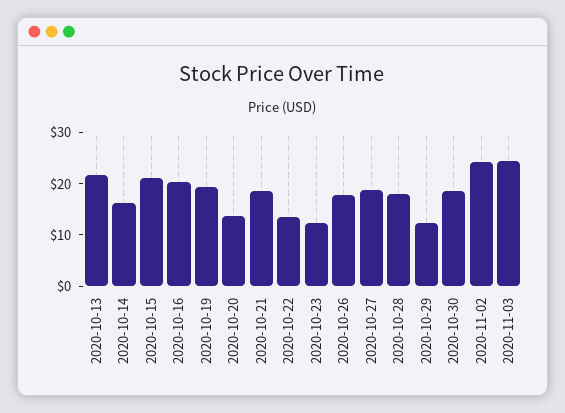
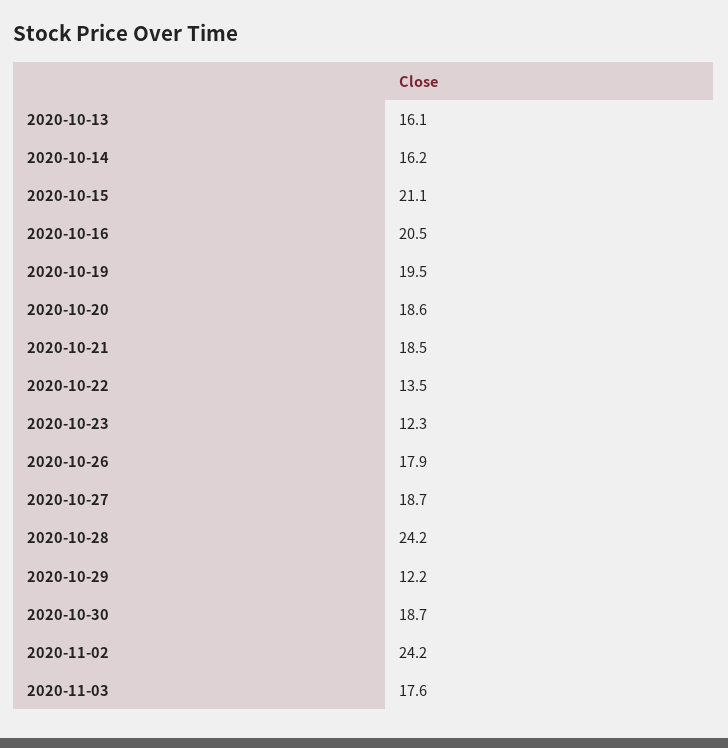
  {
-   "2020-10-13": 22,
+   "2020-10-13": 16.1,
    "2020-10-14": 16.2,
    "2020-10-15": 21.1,
    "2020-10-16": 20.5,
    "2020-10-19": 19.5,
-   "2020-10-20": 14,
+   "2020-10-20": 18.6,
    "2020-10-21": 18.5,
    "2020-10-22": 13.5,
    "2020-10-23": 12.3,
    "2020-10-26": 17.9,
    "2020-10-27": 18.7,
-   "2020-10-28": 18,
+   "2020-10-28": 24.2,
    "2020-10-29": 12.2,
    "2020-10-30": 18.7,
    "2020-11-02": 24.2,
-   "2020-11-03": 24
+   "2020-11-03": 17.6
  }

